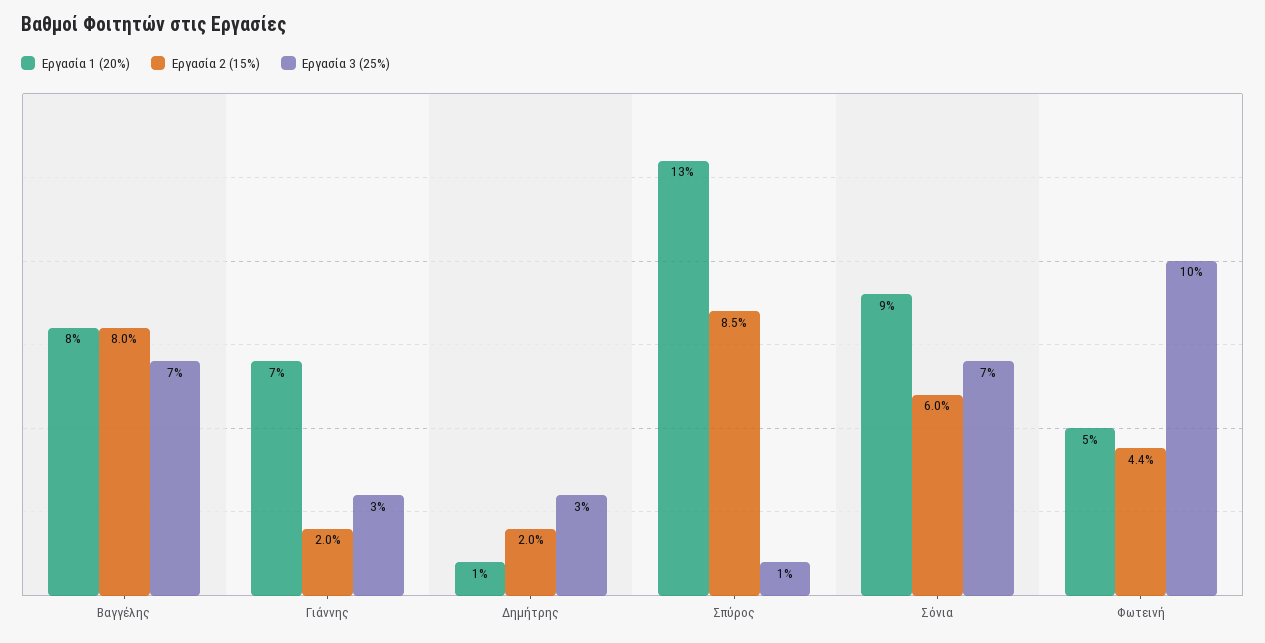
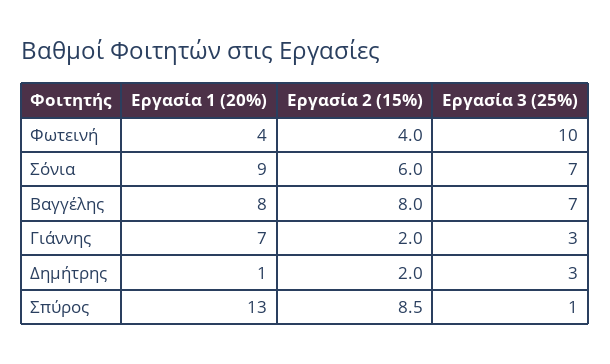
  {
    "Εργασία 1 (20%)": {
      "Βαγγέλης": 8,
      "Γιάννης": 7,
      "Δημήτρης": 1,
      "Σπύρος": 13,
      "Σόνια": 9,
-     "Φωτεινή": 5
+     "Φωτεινή": 4
    },
    "Εργασία 2 (15%)": {
      "Βαγγέλης": 8,
      "Γιάννης": 2,
      "Δημήτρης": 2,
      "Σπύρος": 8.5,
      "Σόνια": 6,
-     "Φωτεινή": 4.4
+     "Φωτεινή": 4
    },
    "Εργασία 3 (25%)": {
      "Βαγγέλης": 7,
      "Γιάννης": 3,
      "Δημήτρης": 3,
      "Σπύρος": 1,
      "Σόνια": 7,
      "Φωτεινή": 10
    }
  }

